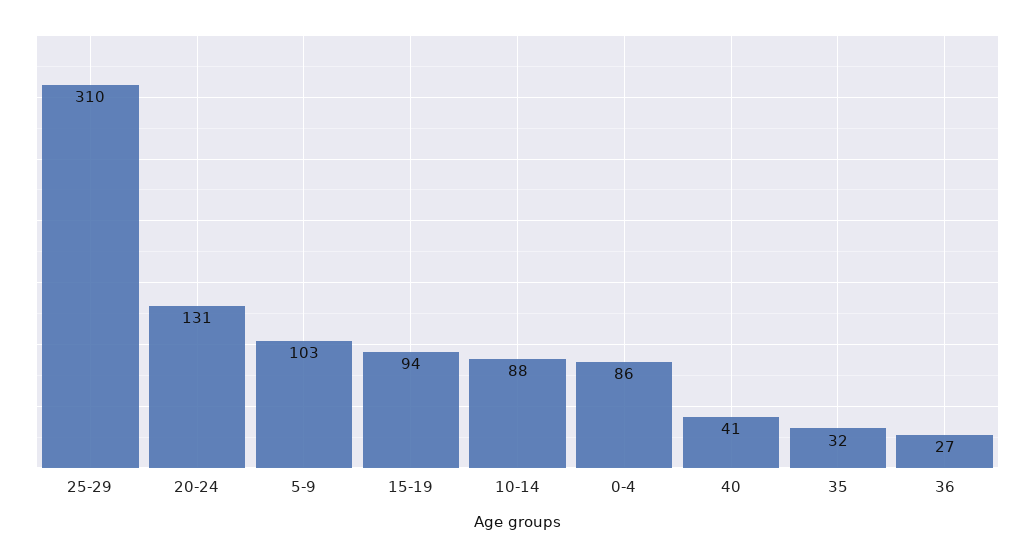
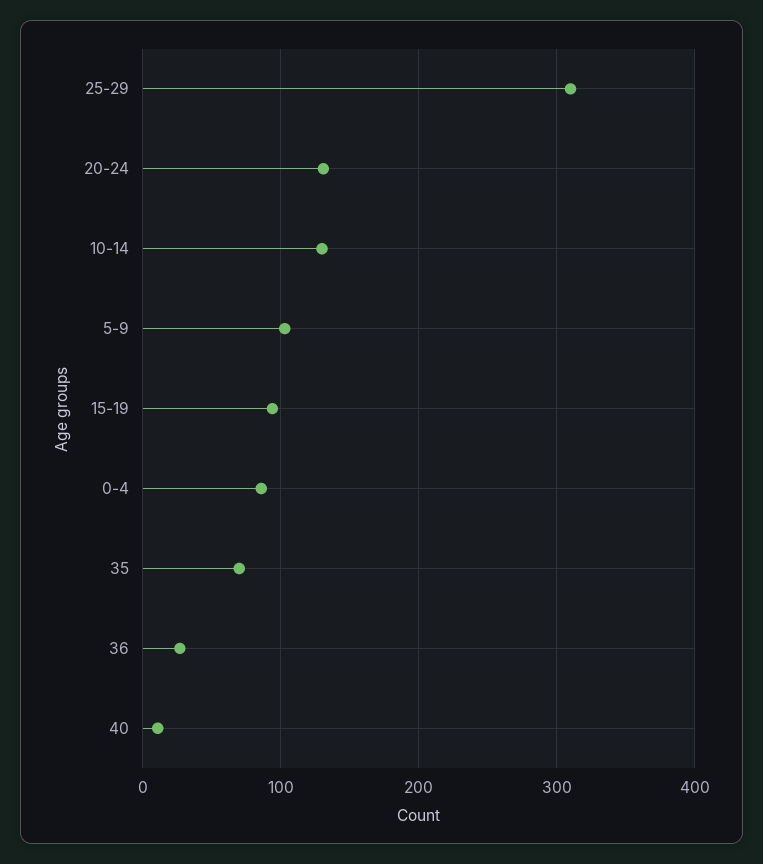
  {
    "25-29": 310,
    "20-24": 131,
    "5-9": 103,
    "15-19": 94,
-   "10-14": 88,
+   "10-14": 130,
    "0-4": 86,
-   "40": 41,
+   "40": 10,
-   "35": 32,
+   "35": 70,
    "36": 27
  }

